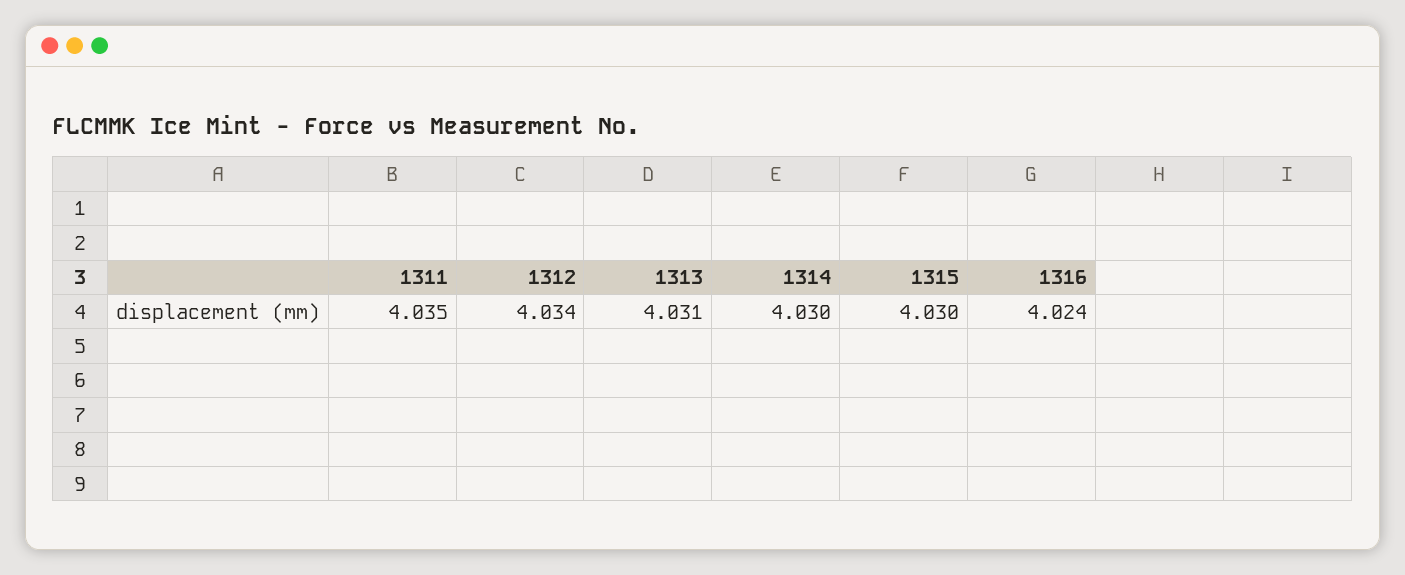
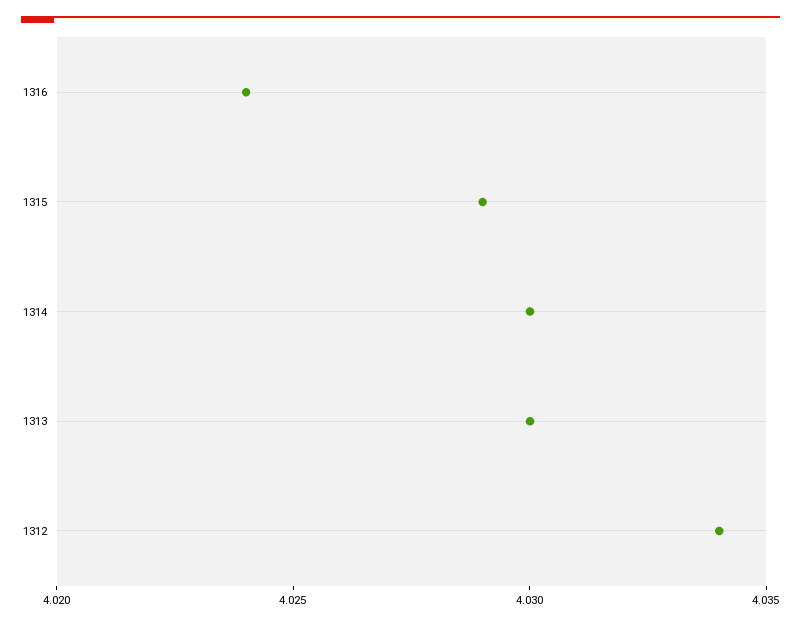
  {
-   "1311": 4.035,
    "1312": 4.034,
-   "1313": 4.031,
+   "1313": 4.03,
    "1314": 4.03,
-   "1315": 4.03,
+   "1315": 4.029,
    "1316": 4.024
  }

